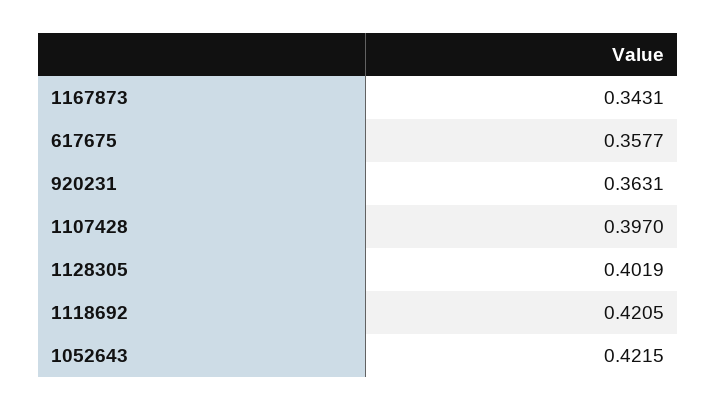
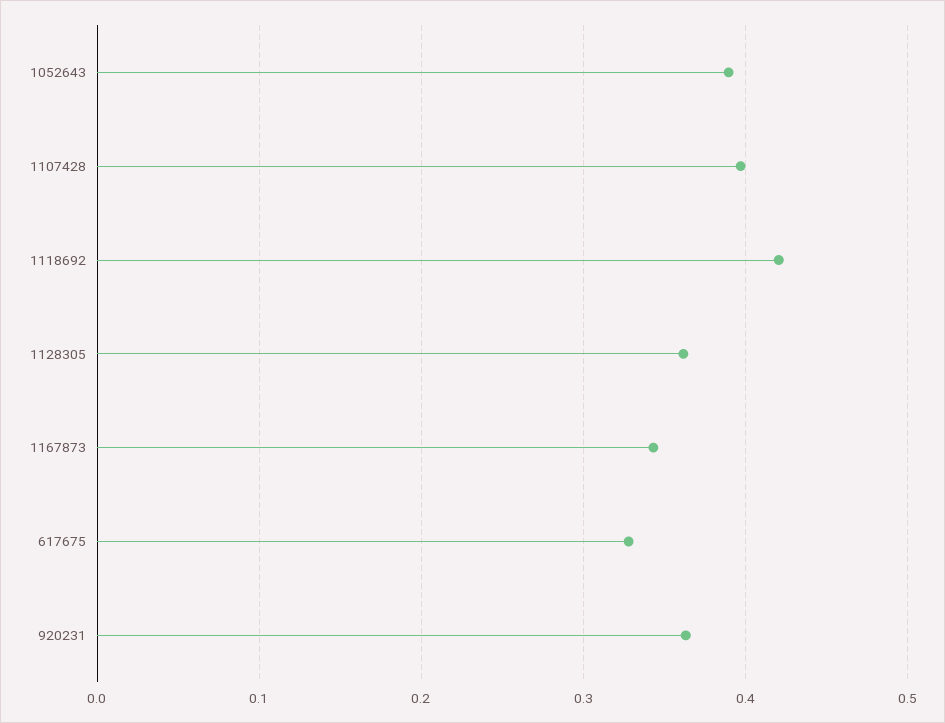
  {
    "1167873": 0.3431,
-   "617675": 0.3577,
+   "617675": 0.33,
    "920231": 0.3631,
    "1107428": 0.397,
-   "1128305": 0.4019,
+   "1128305": 0.36,
    "1118692": 0.4205,
-   "1052643": 0.4215
+   "1052643": 0.39
  }

